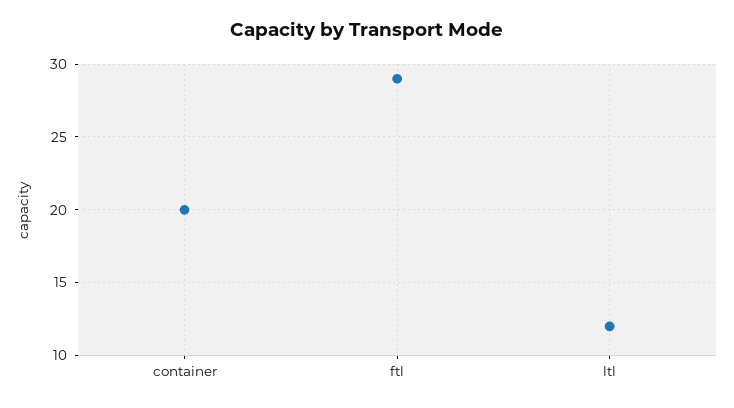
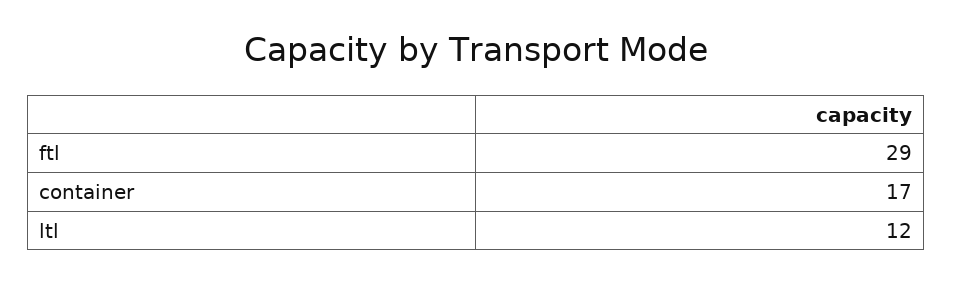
  {
-   "container": 20,
+   "container": 17,
    "ftl": 29,
    "ltl": 12
  }

